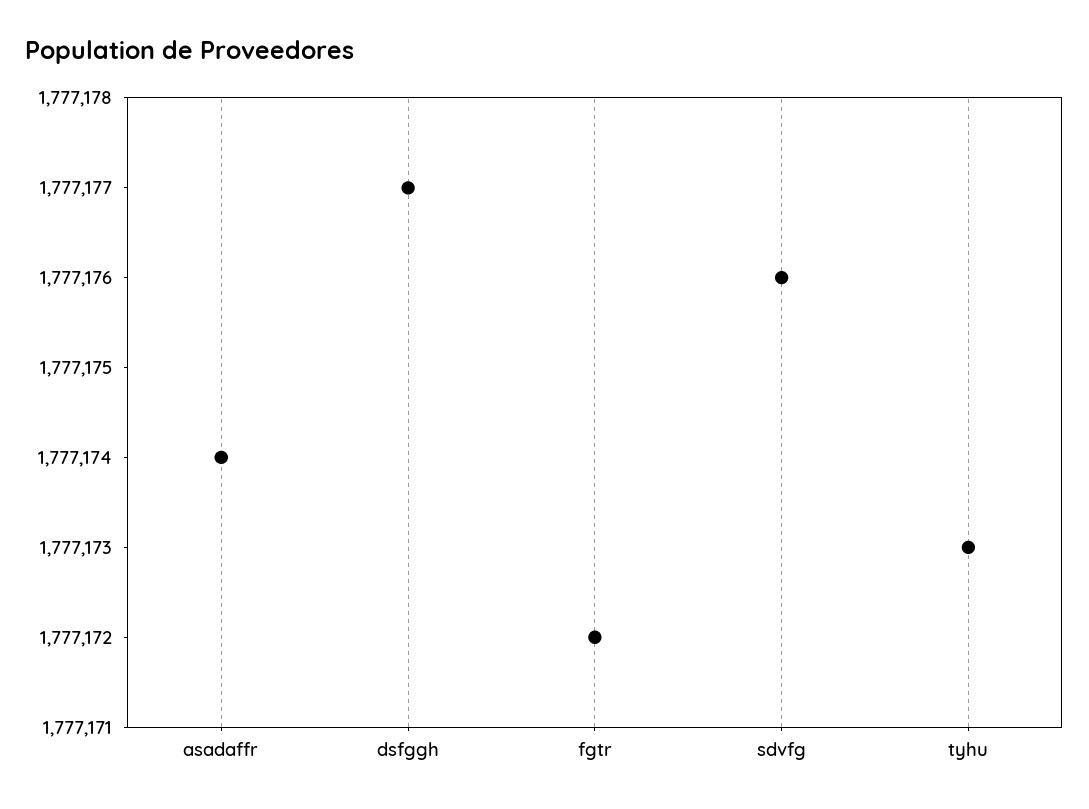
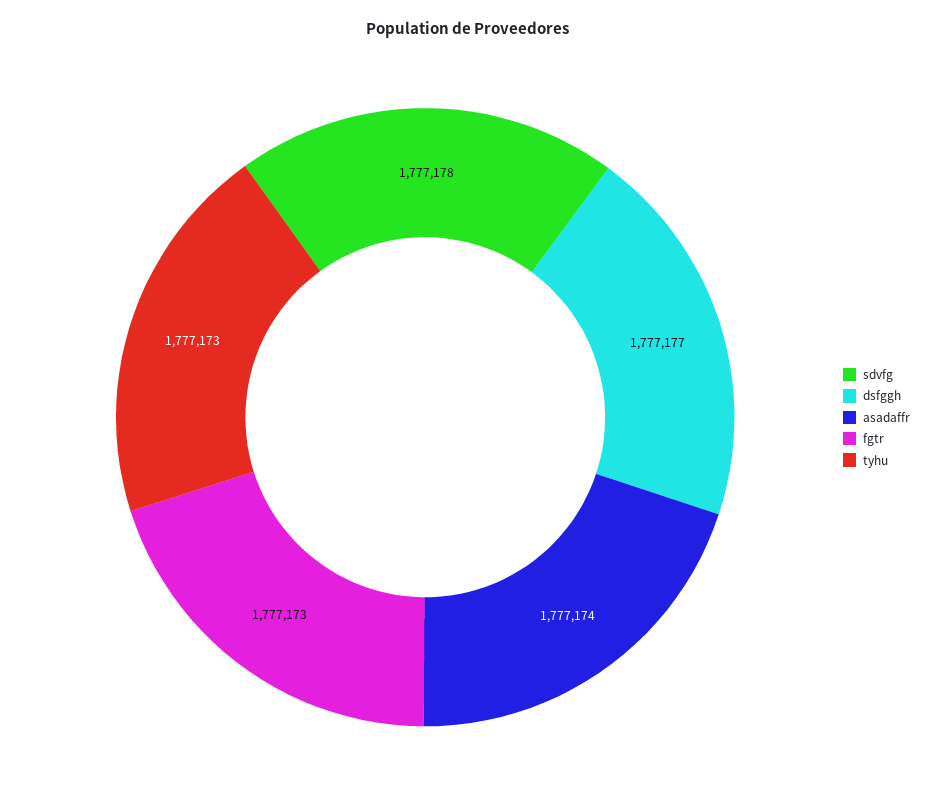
  {
    "asadaffr": 1777174,
    "dsfggh": 1777177,
-   "fgtr": 1777172,
+   "fgtr": 1777173,
-   "sdvfg": 1777176,
+   "sdvfg": 1777178,
    "tyhu": 1777173
  }

